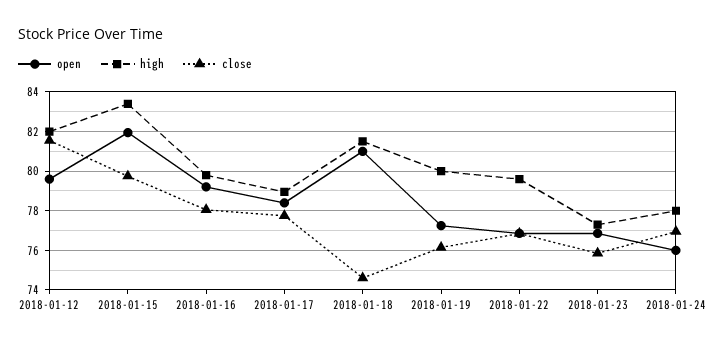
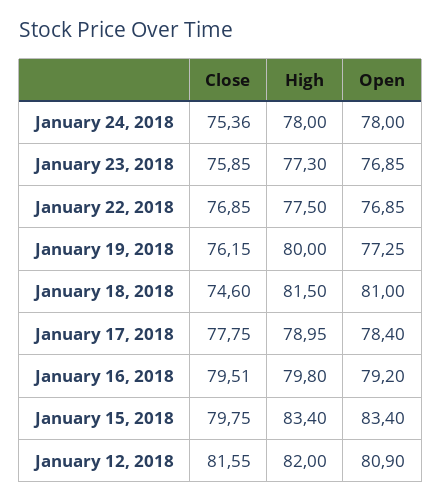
  {
    "open": {
-     "2018-01-12": 79.5,
+     "2018-01-12": 80.9,
-     "2018-01-15": 82,
+     "2018-01-15": 83.4,
      "2018-01-16": 79.2,
      "2018-01-17": 78.4,
      "2018-01-18": 81,
      "2018-01-19": 77.25,
      "2018-01-22": 76.85,
      "2018-01-23": 76.85,
-     "2018-01-24": 76
+     "2018-01-24": 78
    },
    "high": {
      "2018-01-12": 82,
      "2018-01-15": 83.4,
      "2018-01-16": 79.8,
      "2018-01-17": 78.95,
      "2018-01-18": 81.5,
      "2018-01-19": 80,
-     "2018-01-22": 79.5,
+     "2018-01-22": 77.5,
      "2018-01-23": 77.3,
      "2018-01-24": 78
    },
    "close": {
      "2018-01-12": 81.55,
      "2018-01-15": 79.75,
-     "2018-01-16": 78,
+     "2018-01-16": 79.51,
      "2018-01-17": 77.75,
      "2018-01-18": 74.6,
      "2018-01-19": 76.15,
      "2018-01-22": 76.85,
      "2018-01-23": 75.85,
-     "2018-01-24": 77
+     "2018-01-24": 75.36
    }
  }

